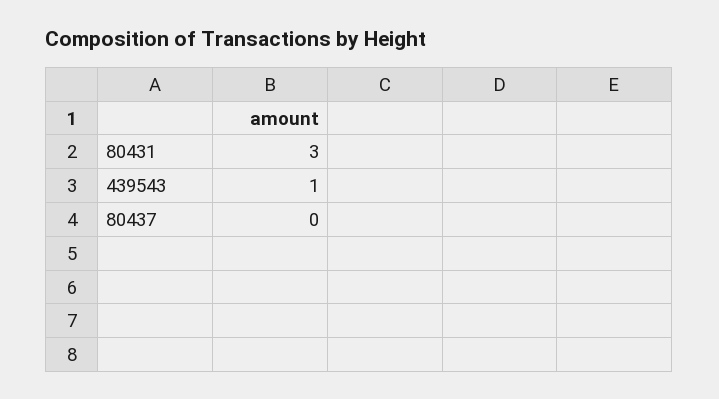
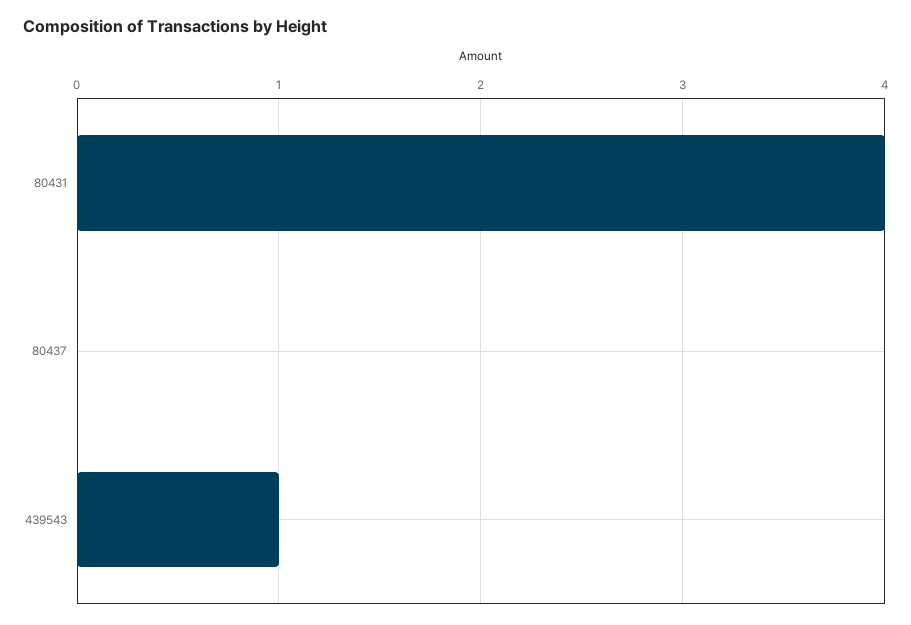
  {
-   "80431": 3,
+   "80431": 4,
    "439543": 1,
    "80437": 0
  }

